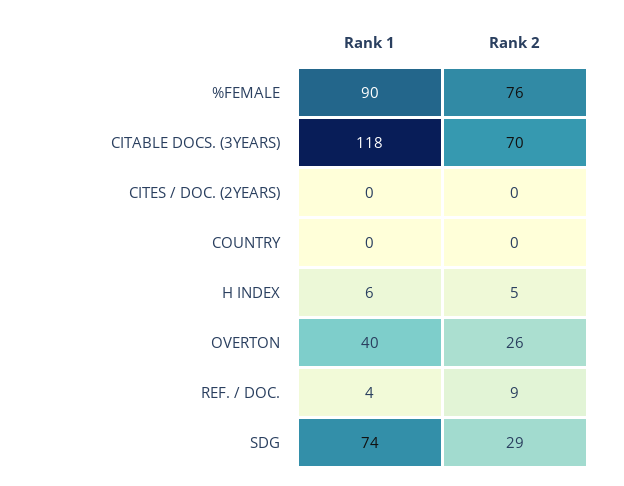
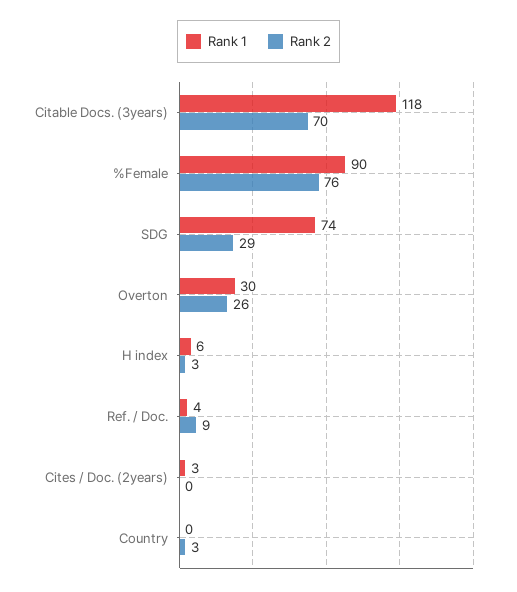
  {
    "Rank 1": {
      "%FEMALE": 90,
      "CITABLE DOCS. (3YEARS)": 118,
-     "CITES / DOC. (2YEARS)": 0,
+     "CITES / DOC. (2YEARS)": 3,
      "COUNTRY": 0,
      "H INDEX": 6,
-     "OVERTON": 40,
+     "OVERTON": 30,
      "REF. / DOC.": 4,
      "SDG": 74
    },
    "Rank 2": {
      "%FEMALE": 76,
      "CITABLE DOCS. (3YEARS)": 70,
      "CITES / DOC. (2YEARS)": 0,
-     "COUNTRY": 0,
+     "COUNTRY": 3,
-     "H INDEX": 5,
+     "H INDEX": 3,
      "OVERTON": 26,
      "REF. / DOC.": 9,
      "SDG": 29
    }
  }

